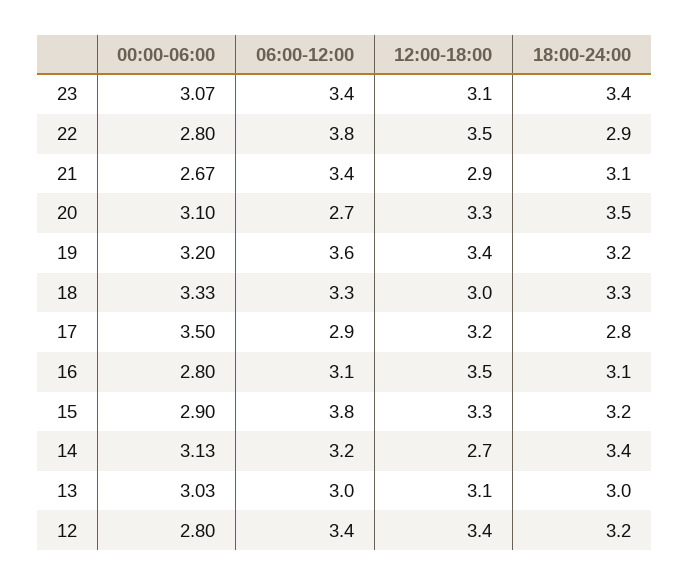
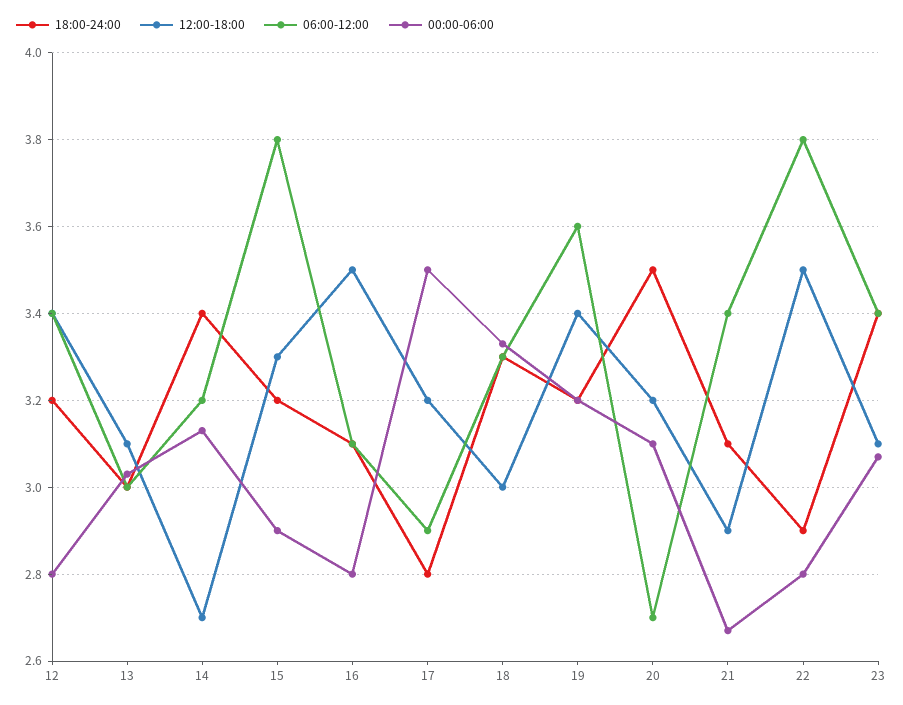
  {
    "00:00-06:00": {
      "23": 3.07,
      "22": 2.8,
      "21": 2.67,
      "20": 3.1,
      "19": 3.2,
      "18": 3.33,
      "17": 3.5,
      "16": 2.8,
      "15": 2.9,
      "14": 3.13,
      "13": 3.03,
      "12": 2.8
    },
    "06:00-12:00": {
      "23": 3.4,
      "22": 3.8,
      "21": 3.4,
      "20": 2.7,
      "19": 3.6,
      "18": 3.3,
      "17": 2.9,
      "16": 3.1,
      "15": 3.8,
      "14": 3.2,
      "13": 3,
      "12": 3.4
    },
    "12:00-18:00": {
      "23": 3.1,
      "22": 3.5,
      "21": 2.9,
-     "20": 3.3,
+     "20": 3.2,
      "19": 3.4,
      "18": 3,
      "17": 3.2,
      "16": 3.5,
      "15": 3.3,
      "14": 2.7,
      "13": 3.1,
      "12": 3.4
    },
    "18:00-24:00": {
      "23": 3.4,
      "22": 2.9,
      "21": 3.1,
      "20": 3.5,
      "19": 3.2,
      "18": 3.3,
      "17": 2.8,
      "16": 3.1,
      "15": 3.2,
      "14": 3.4,
      "13": 3,
      "12": 3.2
    }
  }

